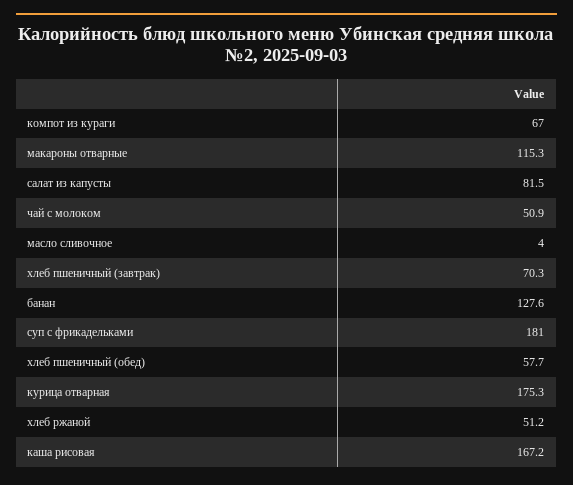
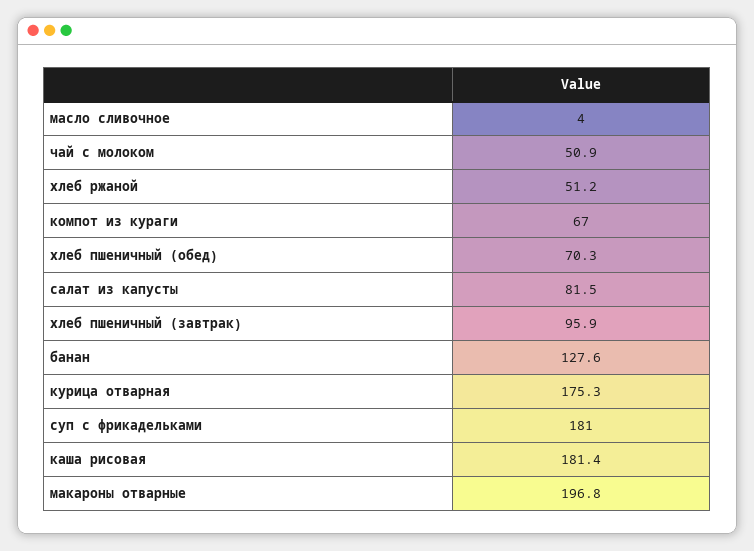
  {
    "компот из кураги": 67,
-   "макароны отварные": 115.3,
+   "макароны отварные": 196.8,
    "салат из капусты": 81.5,
    "чай с молоком": 50.9,
    "масло сливочное": 4,
-   "хлеб пшеничный (завтрак)": 70.3,
+   "хлеб пшеничный (завтрак)": 95.9,
    "банан": 127.6,
    "суп с фрикадельками": 181,
-   "хлеб пшеничный (обед)": 57.7,
+   "хлеб пшеничный (обед)": 70.3,
    "курица отварная": 175.3,
    "хлеб ржаной": 51.2,
-   "каша рисовая": 167.2
+   "каша рисовая": 181.4
  }

